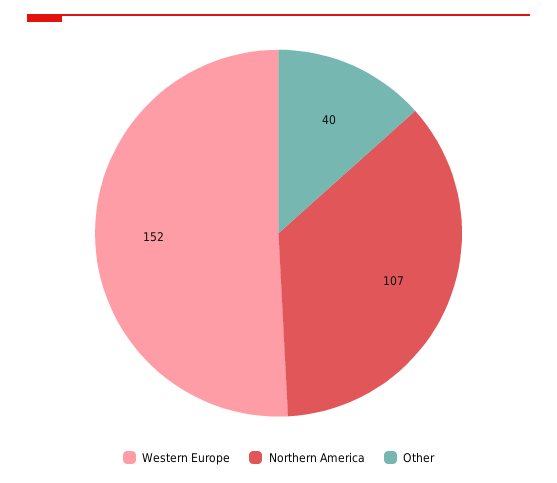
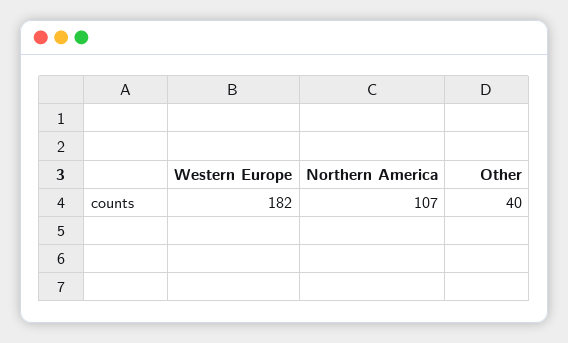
  {
-   "Western Europe": 152,
+   "Western Europe": 182,
    "Northern America": 107,
    "Other": 40
  }

